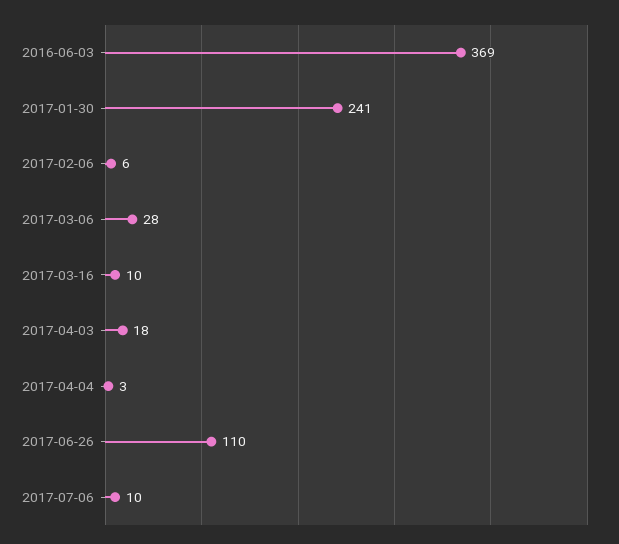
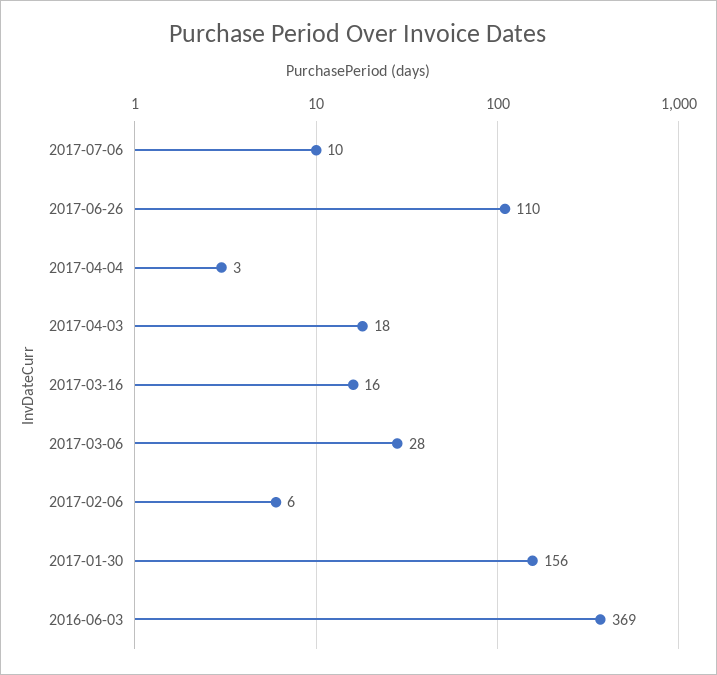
  {
    "2016-06-03": 369,
-   "2017-01-30": 241,
+   "2017-01-30": 156,
    "2017-02-06": 6,
    "2017-03-06": 28,
-   "2017-03-16": 10,
+   "2017-03-16": 16,
    "2017-04-03": 18,
    "2017-04-04": 3,
    "2017-06-26": 110,
    "2017-07-06": 10
  }

